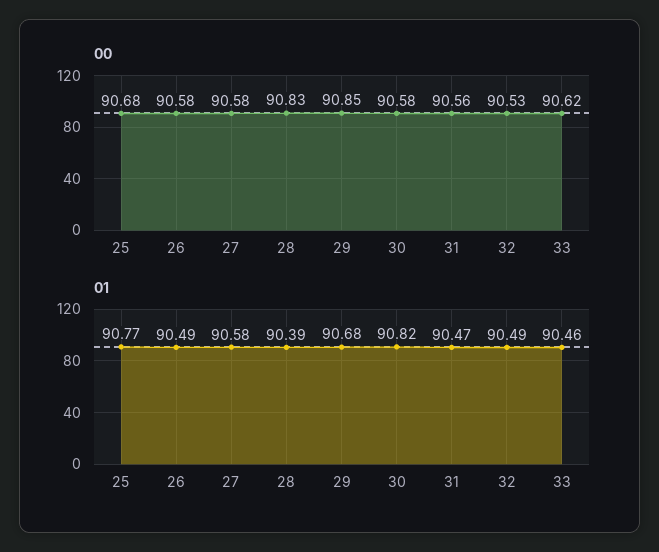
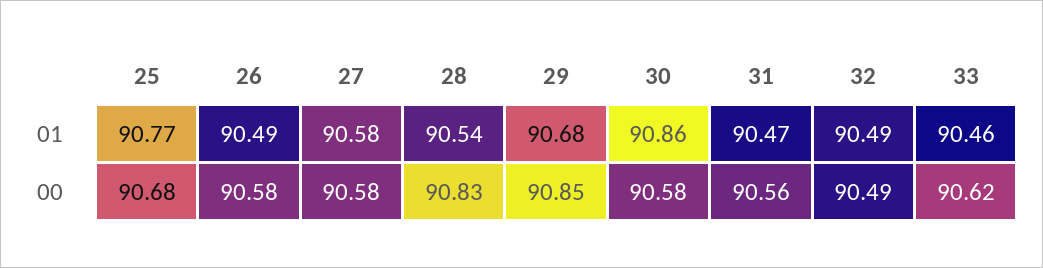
  {
    "00": {
      "25": 90.68,
      "26": 90.58,
      "27": 90.58,
      "28": 90.83,
      "29": 90.85,
      "30": 90.58,
      "31": 90.56,
-     "32": 90.53,
+     "32": 90.49,
      "33": 90.62
    },
    "01": {
      "25": 90.77,
      "26": 90.49,
      "27": 90.58,
-     "28": 90.39,
+     "28": 90.54,
      "29": 90.68,
-     "30": 90.82,
+     "30": 90.86,
      "31": 90.47,
      "32": 90.49,
      "33": 90.46
    }
  }

